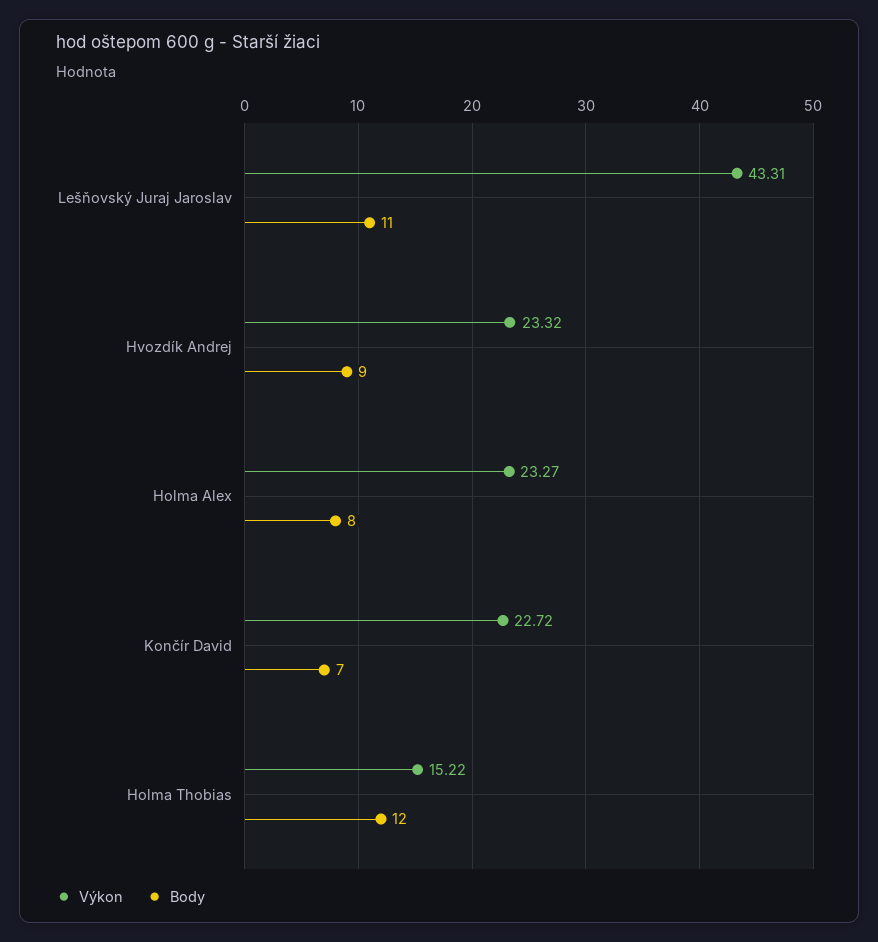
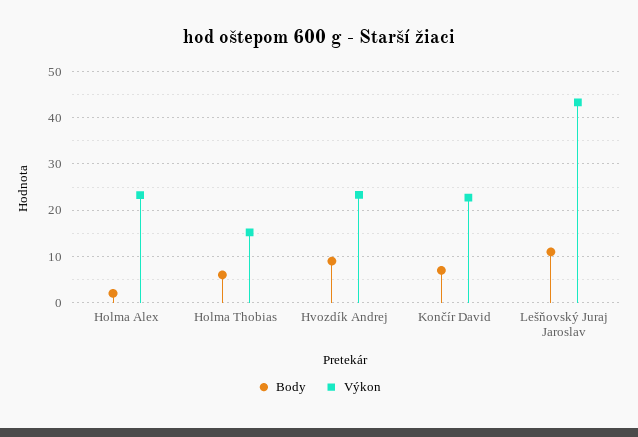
  {
    "Výkon": {
      "Lešňovský Juraj Jaroslav": 43.31,
      "Hvozdík Andrej": 23.32,
      "Holma Alex": 23.27,
      "Končír David": 22.72,
      "Holma Thobias": 15.22
    },
    "Body": {
      "Lešňovský Juraj Jaroslav": 11,
      "Hvozdík Andrej": 9,
-     "Holma Alex": 8,
+     "Holma Alex": 2,
      "Končír David": 7,
-     "Holma Thobias": 12
+     "Holma Thobias": 6
    }
  }

